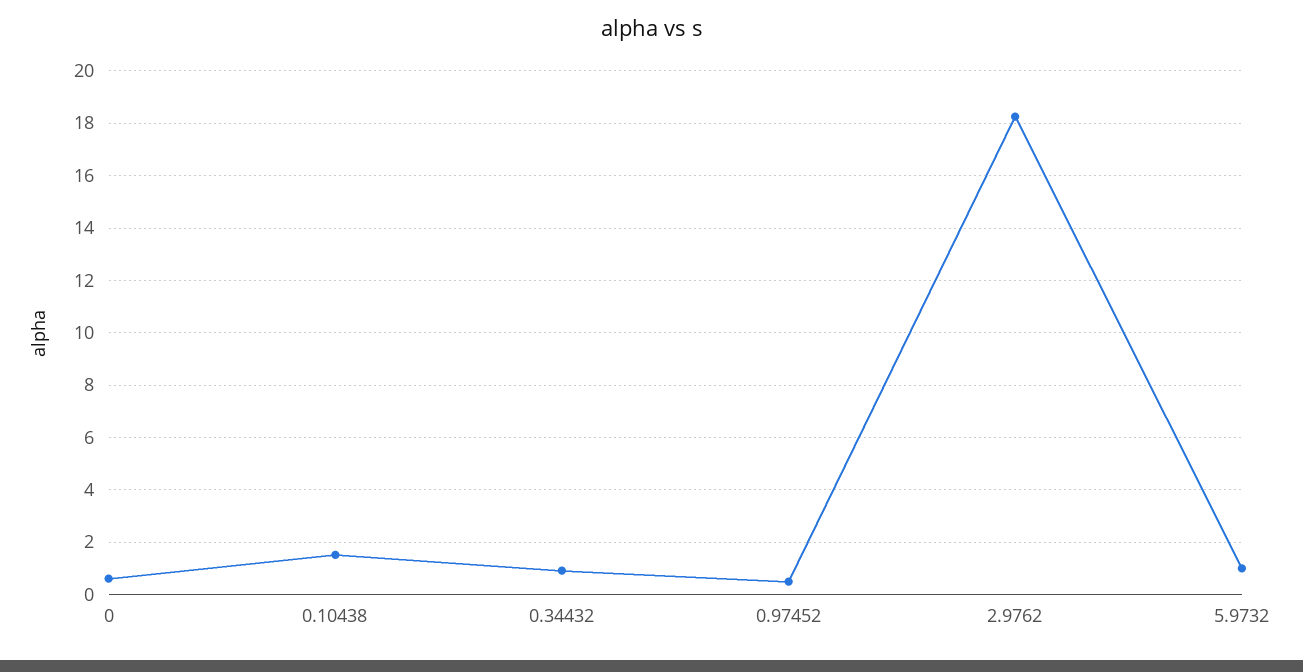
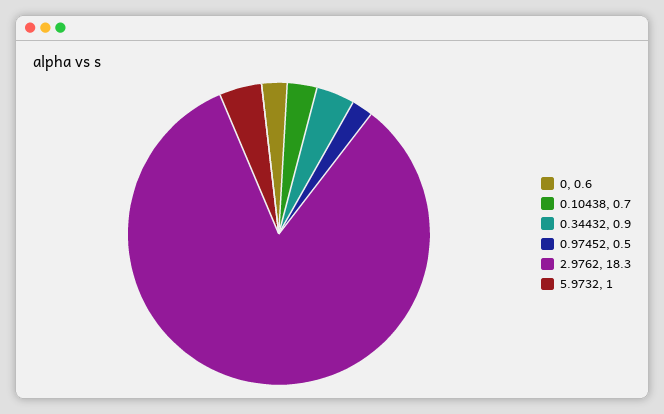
  {
    "0": 0.6,
-   "0.10438": 1.5,
+   "0.10438": 0.7,
    "0.34432": 0.9,
    "0.97452": 0.5,
    "2.9762": 18.3,
    "5.9732": 1
  }

